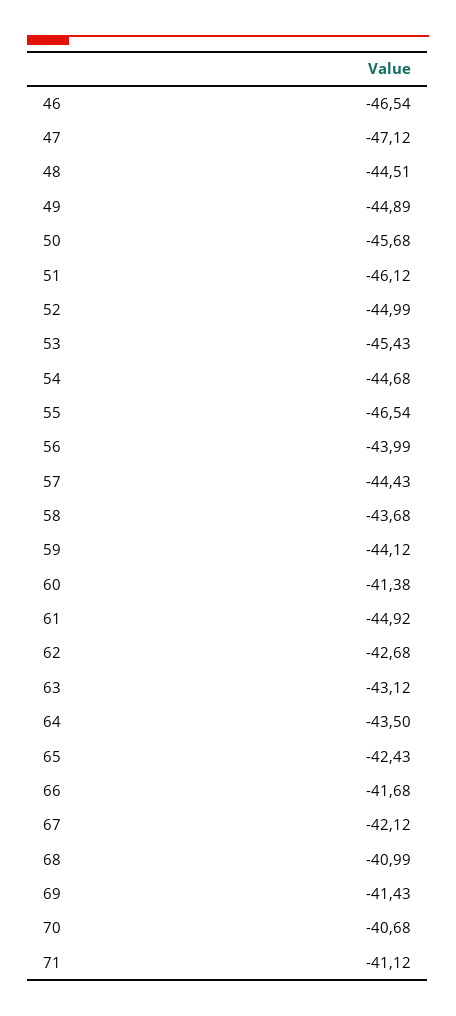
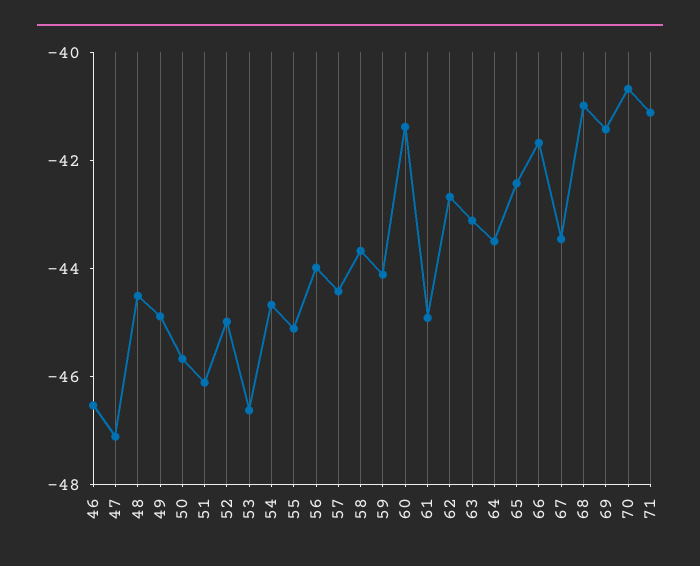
  {
    "46": -46.54,
    "47": -47.12,
    "48": -44.51,
    "49": -44.89,
    "50": -45.68,
    "51": -46.12,
    "52": -44.99,
-   "53": -45.43,
+   "53": -46.5,
    "54": -44.68,
-   "55": -46.54,
+   "55": -45,
    "56": -43.99,
    "57": -44.43,
    "58": -43.68,
    "59": -44.12,
    "60": -41.38,
    "61": -44.92,
    "62": -42.68,
    "63": -43.12,
    "64": -43.5,
    "65": -42.43,
    "66": -41.68,
-   "67": -42.12,
+   "67": -43.5,
    "68": -40.99,
    "69": -41.43,
    "70": -40.68,
    "71": -41.12
  }

